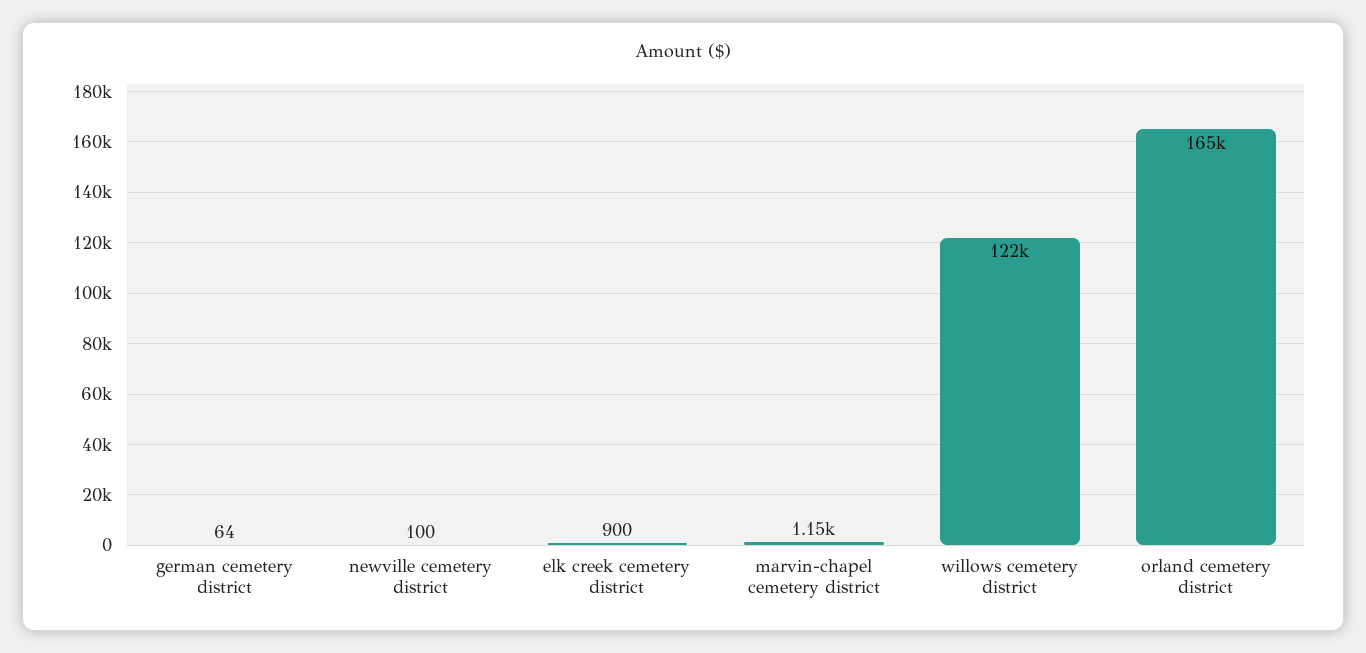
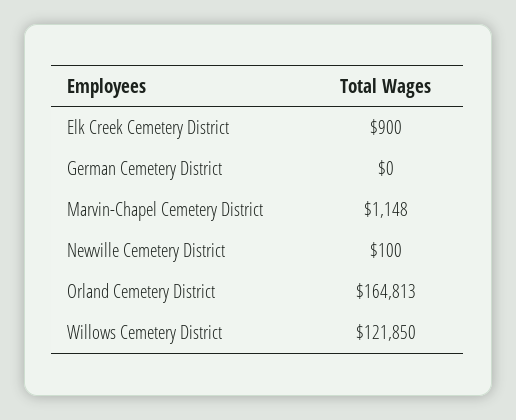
  {
-   "german cemetery district": 64,
+   "german cemetery district": 0,
    "newville cemetery district": 100,
    "elk creek cemetery district": 900,
    "marvin-chapel cemetery district": 1148,
    "willows cemetery district": 121850,
    "orland cemetery district": 164813
  }

